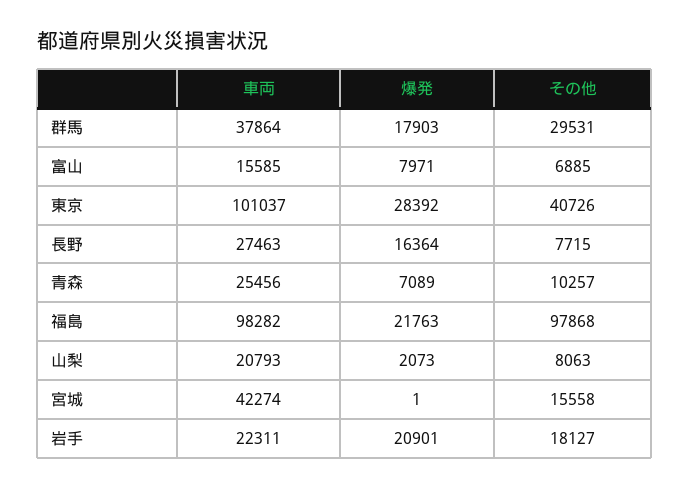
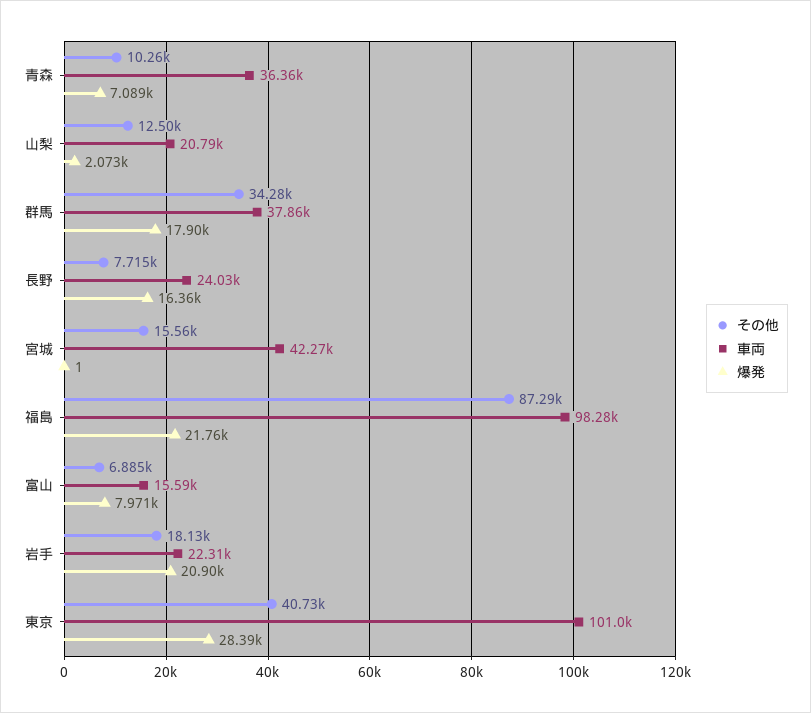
  {
    "車両": {
      "群馬": 37864,
      "富山": 15585,
      "東京": 101037,
-     "長野": 27463,
+     "長野": 24030,
-     "青森": 25456,
+     "青森": 36360,
      "福島": 98282,
      "山梨": 20793,
      "宮城": 42274,
      "岩手": 22311
    },
    "爆発": {
      "群馬": 17903,
      "富山": 7971,
      "東京": 28392,
      "長野": 16364,
      "青森": 7089,
      "福島": 21763,
      "山梨": 2073,
      "宮城": 1,
      "岩手": 20901
    },
    "その他": {
-     "群馬": 29531,
+     "群馬": 34280,
      "富山": 6885,
      "東京": 40726,
      "長野": 7715,
      "青森": 10257,
-     "福島": 97868,
+     "福島": 87290,
-     "山梨": 8063,
+     "山梨": 12500,
      "宮城": 15558,
      "岩手": 18127
    }
  }

